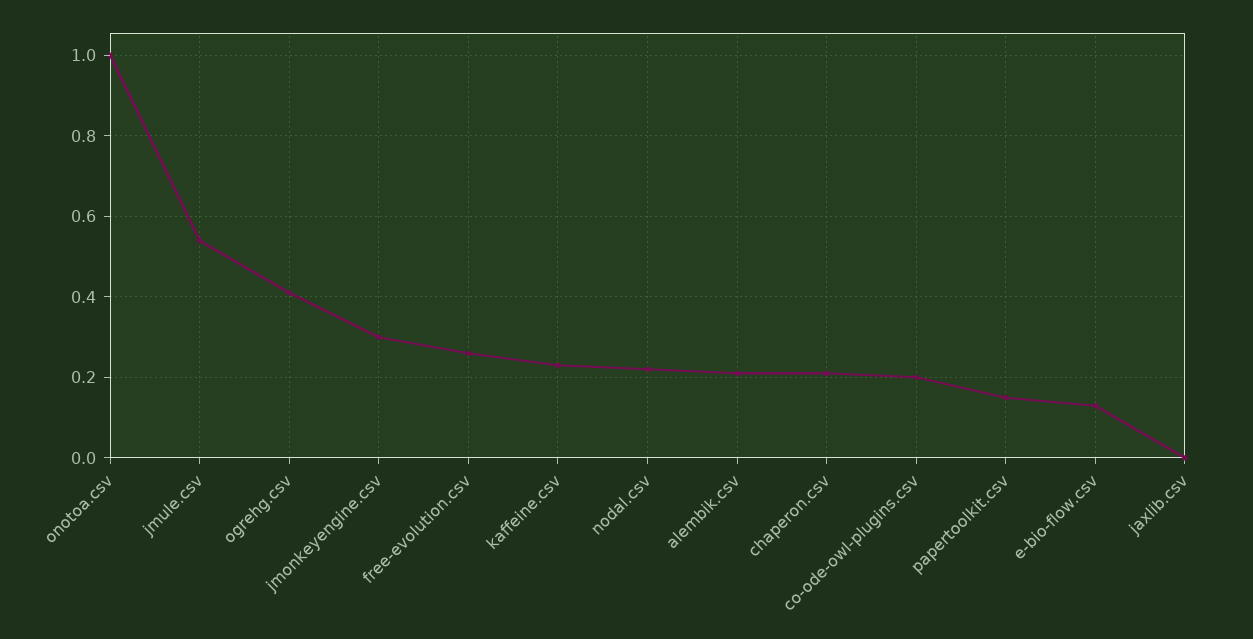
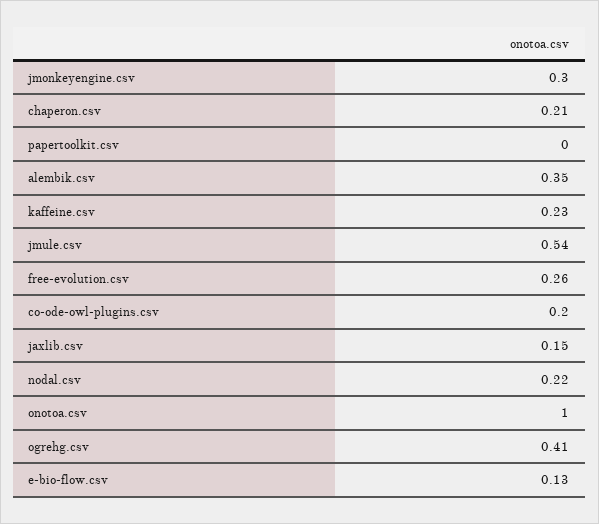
  {
    "onotoa.csv": 1,
    "jmule.csv": 0.54,
    "ogrehg.csv": 0.41,
    "jmonkeyengine.csv": 0.3,
    "free-evolution.csv": 0.26,
    "kaffeine.csv": 0.23,
    "nodal.csv": 0.22,
-   "alembik.csv": 0.2,
+   "alembik.csv": 0.35,
    "chaperon.csv": 0.21,
    "co-ode-owl-plugins.csv": 0.2,
-   "papertoolkit.csv": 0.15,
+   "papertoolkit.csv": 0,
    "e-bio-flow.csv": 0.13,
-   "jaxlib.csv": 0
+   "jaxlib.csv": 0.15
  }

